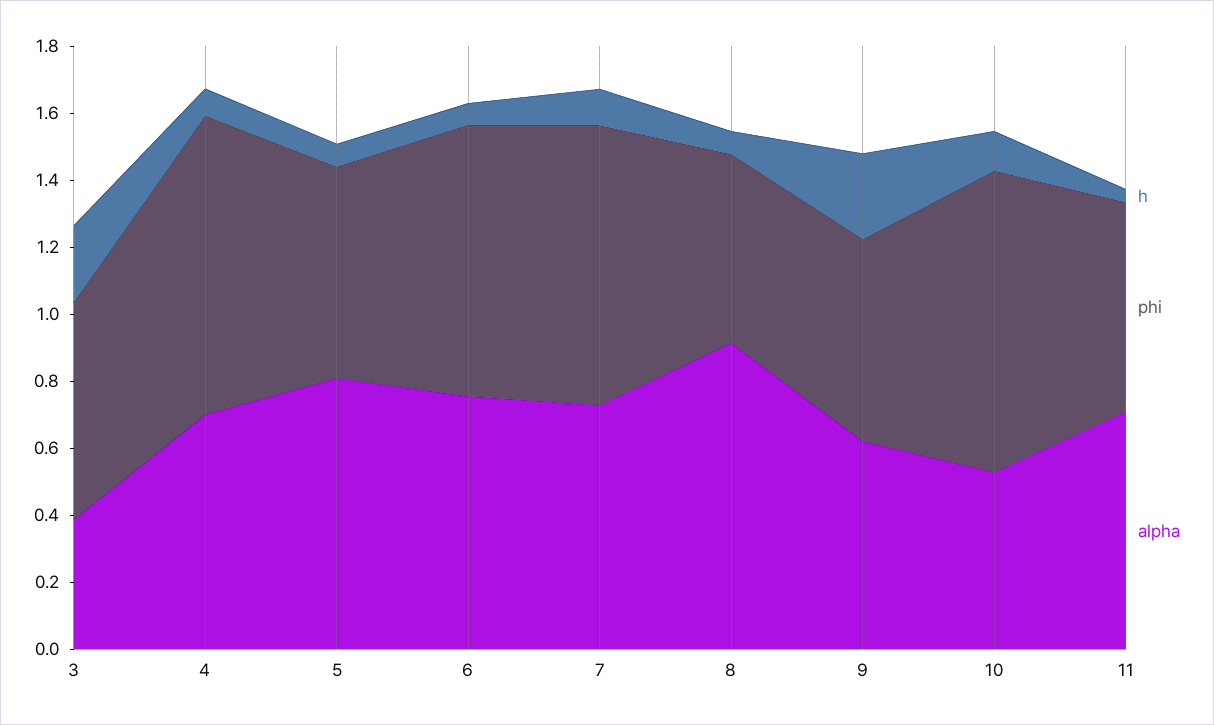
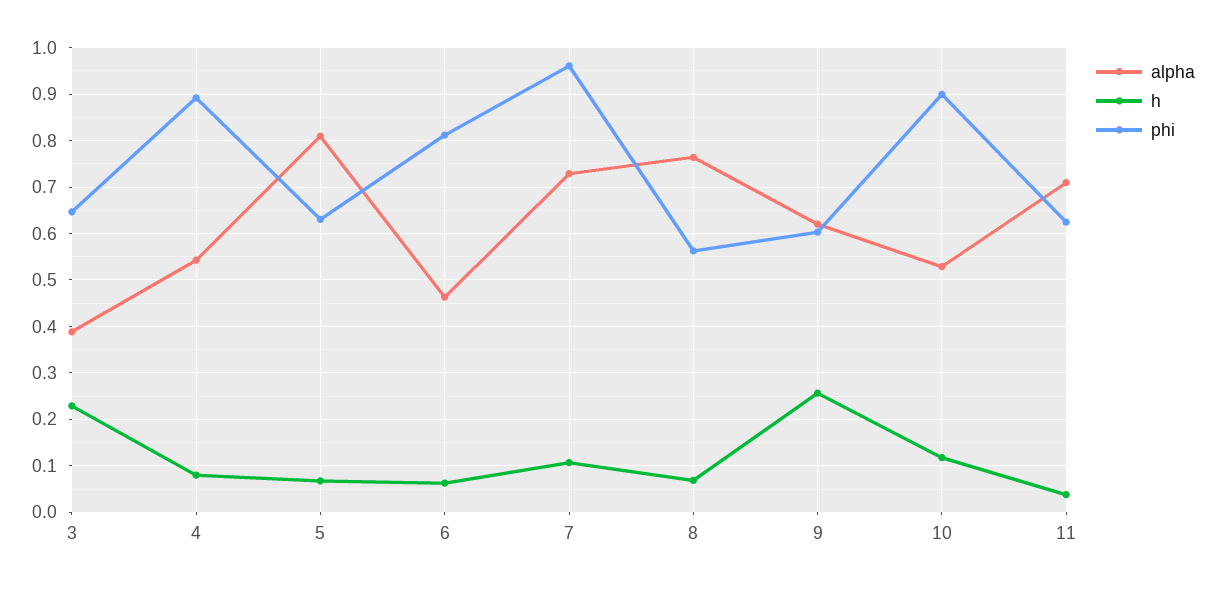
  {
    "h": {
      "3": 0.22,
      "4": 0.08,
      "5": 0.06,
      "6": 0.06,
      "7": 0.1,
      "8": 0.06,
      "9": 0.26,
      "10": 0.12,
      "11": 0.04
    },
    "phi": {
      "3": 0.64,
      "4": 0.9,
      "5": 0.64,
      "6": 0.82,
-     "7": 0.85,
+     "7": 0.96,
      "8": 0.56,
      "9": 0.6,
      "10": 0.9,
      "11": 0.62
    },
    "alpha": {
      "3": 0.38,
-     "4": 0.7,
+     "4": 0.54,
      "5": 0.8,
-     "6": 0.75,
+     "6": 0.46,
      "7": 0.72,
-     "8": 0.9,
+     "8": 0.76,
      "9": 0.62,
      "10": 0.52,
      "11": 0.7
    }
  }

